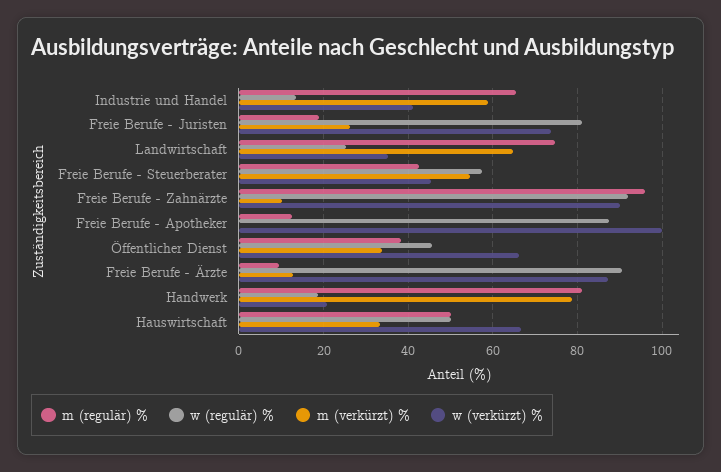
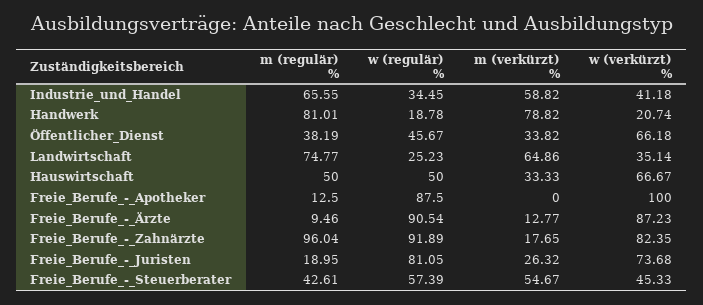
  {
    "m (regulär) %": {
      "Industrie und Handel": 65.55,
      "Freie Berufe - Juristen": 18.95,
      "Landwirtschaft": 74.77,
      "Freie Berufe - Steuerberater": 42.61,
      "Freie Berufe - Zahnärzte": 96.04,
      "Freie Berufe - Apotheker": 12.5,
      "Öffentlicher Dienst": 38.19,
      "Freie Berufe - Ärzte": 9.46,
      "Handwerk": 81.01,
      "Hauswirtschaft": 50
    },
    "w (regulär) %": {
-     "Industrie und Handel": 14,
+     "Industrie und Handel": 34.45,
      "Freie Berufe - Juristen": 81.05,
      "Landwirtschaft": 25.23,
      "Freie Berufe - Steuerberater": 57.39,
      "Freie Berufe - Zahnärzte": 91.89,
      "Freie Berufe - Apotheker": 87.5,
      "Öffentlicher Dienst": 45.67,
      "Freie Berufe - Ärzte": 90.54,
      "Handwerk": 18.78,
      "Hauswirtschaft": 50
    },
    "m (verkürzt) %": {
      "Industrie und Handel": 58.82,
      "Freie Berufe - Juristen": 26.32,
      "Landwirtschaft": 64.86,
      "Freie Berufe - Steuerberater": 54.67,
-     "Freie Berufe - Zahnärzte": 10,
+     "Freie Berufe - Zahnärzte": 17.65,
      "Freie Berufe - Apotheker": 0,
      "Öffentlicher Dienst": 33.82,
      "Freie Berufe - Ärzte": 12.77,
      "Handwerk": 78.82,
      "Hauswirtschaft": 33.33
    },
    "w (verkürzt) %": {
      "Industrie und Handel": 41.18,
      "Freie Berufe - Juristen": 73.68,
      "Landwirtschaft": 35.14,
      "Freie Berufe - Steuerberater": 45.33,
-     "Freie Berufe - Zahnärzte": 90,
+     "Freie Berufe - Zahnärzte": 82.35,
      "Freie Berufe - Apotheker": 100,
      "Öffentlicher Dienst": 66.18,
      "Freie Berufe - Ärzte": 87.23,
      "Handwerk": 20.74,
      "Hauswirtschaft": 66.67
    }
  }

